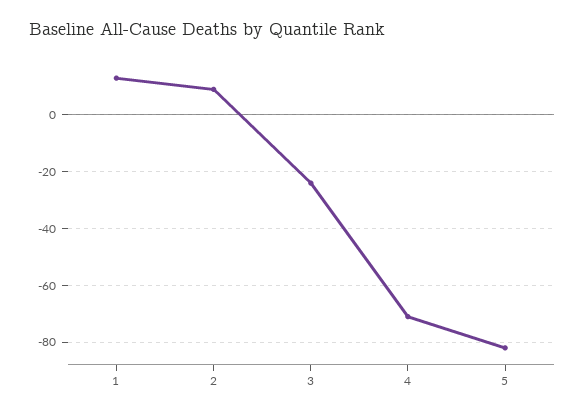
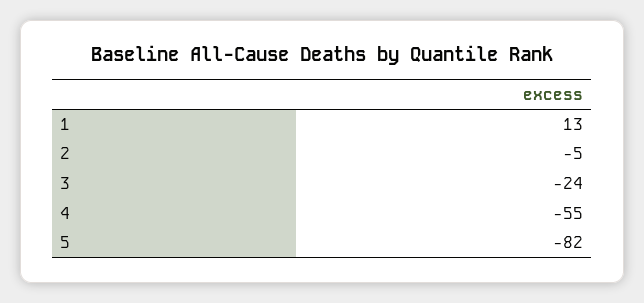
  {
    "1": 13,
-   "2": 10,
+   "2": -5,
    "3": -24,
-   "4": -70,
+   "4": -55,
    "5": -82
  }

